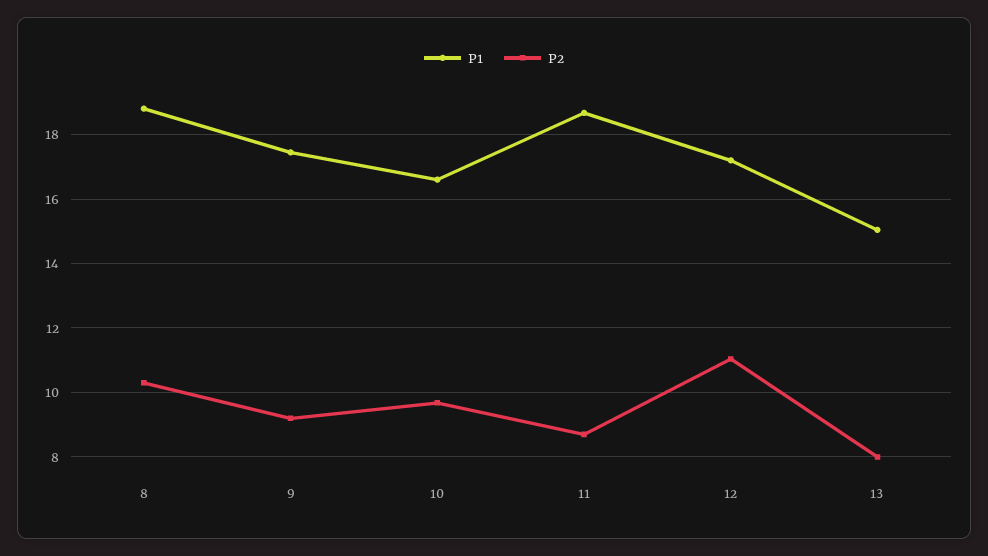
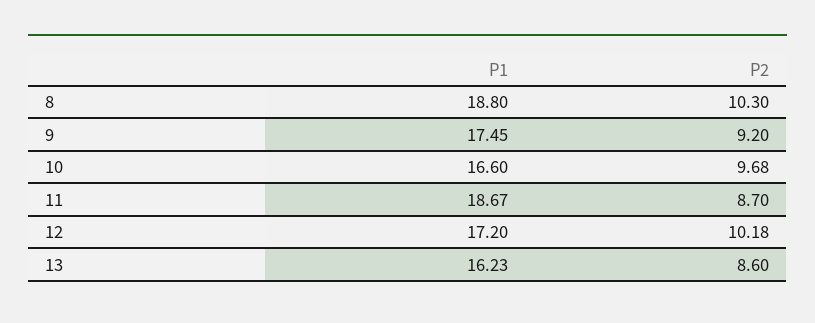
  {
    "P1": {
      "8": 18.8,
      "9": 17.45,
      "10": 16.6,
      "11": 18.67,
      "12": 17.2,
-     "13": 15
+     "13": 16.23
    },
    "P2": {
      "8": 10.3,
      "9": 9.2,
      "10": 9.68,
      "11": 8.7,
-     "12": 11,
+     "12": 10.18,
-     "13": 8
+     "13": 8.6
    }
  }

